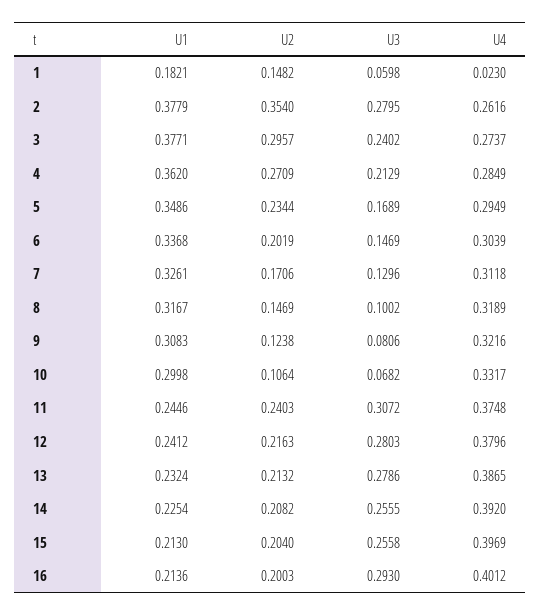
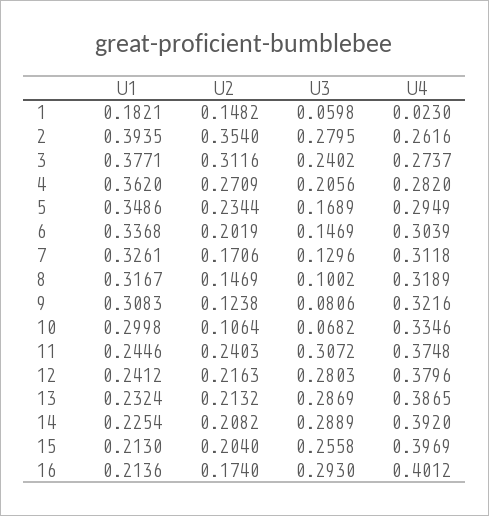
  {
    "U1": {
      "1": 0.1821,
-     "2": 0.3779,
+     "2": 0.3935,
      "3": 0.3771,
      "4": 0.362,
      "5": 0.3486,
      "6": 0.3368,
      "7": 0.3261,
      "8": 0.3167,
      "9": 0.3083,
      "10": 0.2998,
      "11": 0.2446,
      "12": 0.2412,
      "13": 0.2324,
      "14": 0.2254,
      "15": 0.213,
      "16": 0.2136
    },
    "U2": {
      "1": 0.1482,
      "2": 0.354,
-     "3": 0.2957,
+     "3": 0.3116,
      "4": 0.2709,
      "5": 0.2344,
      "6": 0.2019,
      "7": 0.1706,
      "8": 0.1469,
      "9": 0.1238,
      "10": 0.1064,
      "11": 0.2403,
      "12": 0.2163,
      "13": 0.2132,
      "14": 0.2082,
      "15": 0.204,
-     "16": 0.2003
+     "16": 0.174
    },
    "U3": {
      "1": 0.0598,
      "2": 0.2795,
      "3": 0.2402,
-     "4": 0.2129,
+     "4": 0.2056,
      "5": 0.1689,
      "6": 0.1469,
      "7": 0.1296,
      "8": 0.1002,
      "9": 0.0806,
      "10": 0.0682,
      "11": 0.3072,
      "12": 0.2803,
-     "13": 0.2786,
+     "13": 0.2869,
-     "14": 0.2555,
+     "14": 0.2889,
      "15": 0.2558,
      "16": 0.293
    },
    "U4": {
      "1": 0.023,
      "2": 0.2616,
      "3": 0.2737,
-     "4": 0.2849,
+     "4": 0.282,
      "5": 0.2949,
      "6": 0.3039,
      "7": 0.3118,
      "8": 0.3189,
      "9": 0.3216,
-     "10": 0.3317,
+     "10": 0.3346,
      "11": 0.3748,
      "12": 0.3796,
      "13": 0.3865,
      "14": 0.392,
      "15": 0.3969,
      "16": 0.4012
    }
  }

